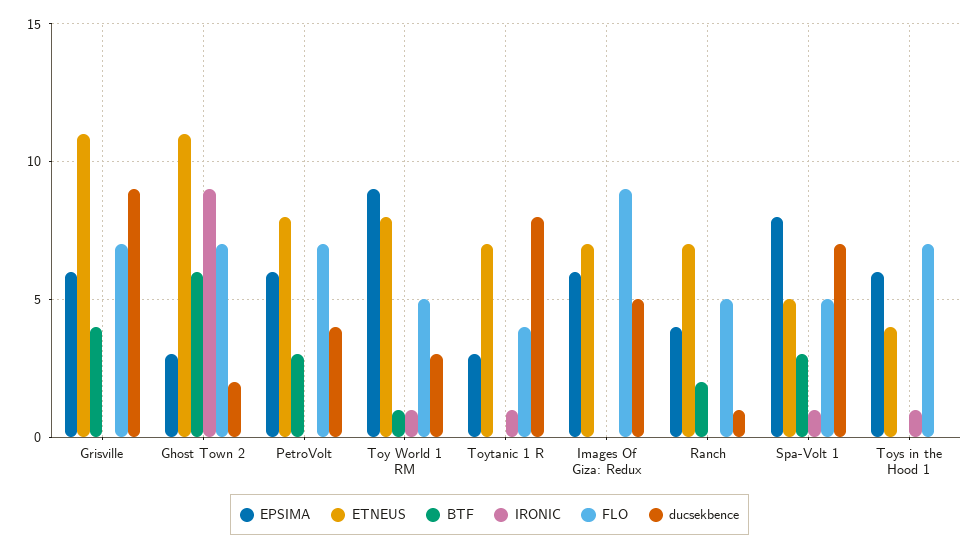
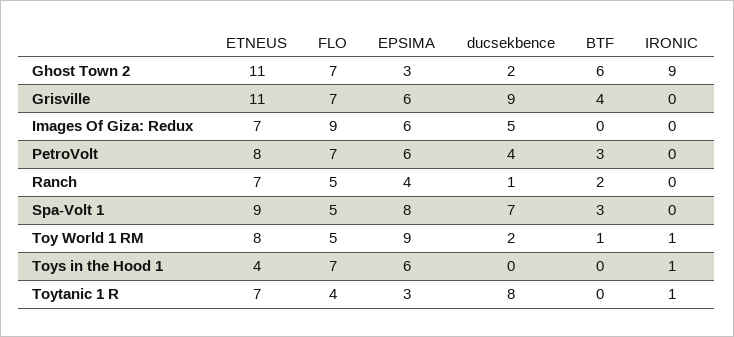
  {
    "EPSIMA": {
      "Grisville": 6,
      "Ghost Town 2": 3,
      "PetroVolt": 6,
      "Toy World 1 RM": 9,
      "Toytanic 1 R": 3,
      "Images Of Giza: Redux": 6,
      "Ranch": 4,
      "Spa-Volt 1": 8,
      "Toys in the Hood 1": 6
    },
    "ETNEUS": {
      "Grisville": 11,
      "Ghost Town 2": 11,
      "PetroVolt": 8,
      "Toy World 1 RM": 8,
      "Toytanic 1 R": 7,
      "Images Of Giza: Redux": 7,
      "Ranch": 7,
-     "Spa-Volt 1": 5,
+     "Spa-Volt 1": 9,
      "Toys in the Hood 1": 4
    },
    "BTF": {
      "Grisville": 4,
      "Ghost Town 2": 6,
      "PetroVolt": 3,
      "Toy World 1 RM": 1,
      "Toytanic 1 R": 0,
      "Images Of Giza: Redux": 0,
      "Ranch": 2,
      "Spa-Volt 1": 3,
      "Toys in the Hood 1": 0
    },
    "IRONIC": {
      "Grisville": 0,
      "Ghost Town 2": 9,
      "PetroVolt": 0,
      "Toy World 1 RM": 1,
      "Toytanic 1 R": 1,
      "Images Of Giza: Redux": 0,
      "Ranch": 0,
-     "Spa-Volt 1": 1,
+     "Spa-Volt 1": 0,
      "Toys in the Hood 1": 1
    },
    "FLO": {
      "Grisville": 7,
      "Ghost Town 2": 7,
      "PetroVolt": 7,
      "Toy World 1 RM": 5,
      "Toytanic 1 R": 4,
      "Images Of Giza: Redux": 9,
      "Ranch": 5,
      "Spa-Volt 1": 5,
      "Toys in the Hood 1": 7
    },
    "ducsekbence": {
      "Grisville": 9,
      "Ghost Town 2": 2,
      "PetroVolt": 4,
-     "Toy World 1 RM": 3,
+     "Toy World 1 RM": 2,
      "Toytanic 1 R": 8,
      "Images Of Giza: Redux": 5,
      "Ranch": 1,
      "Spa-Volt 1": 7,
      "Toys in the Hood 1": 0
    }
  }

